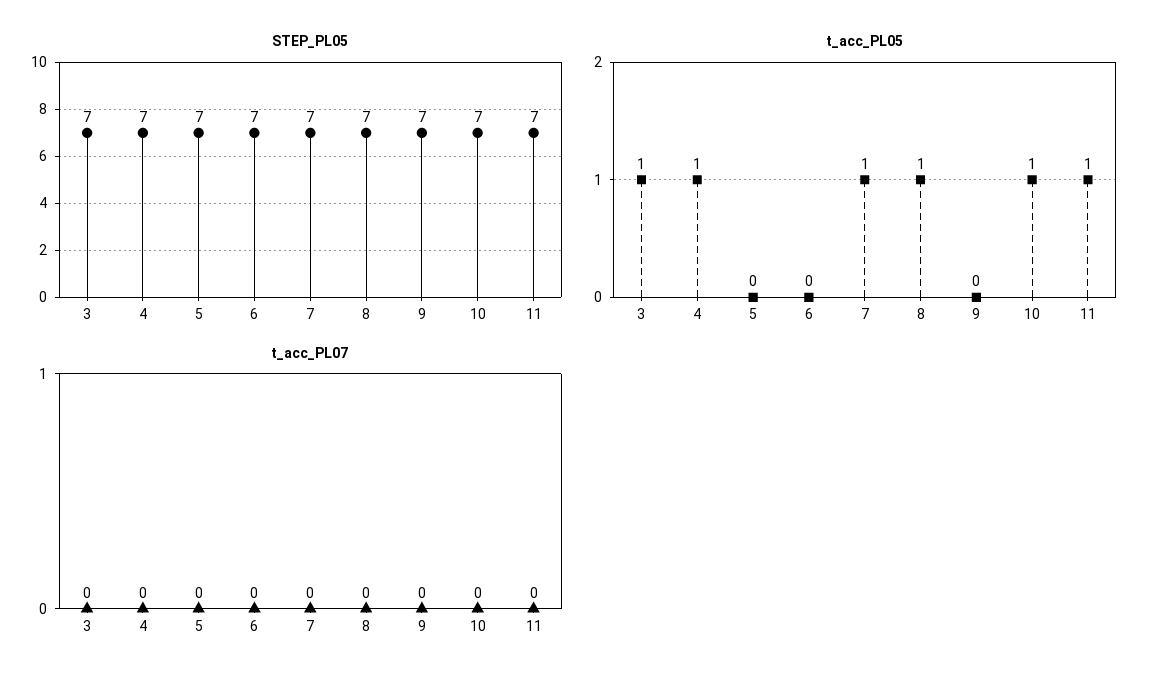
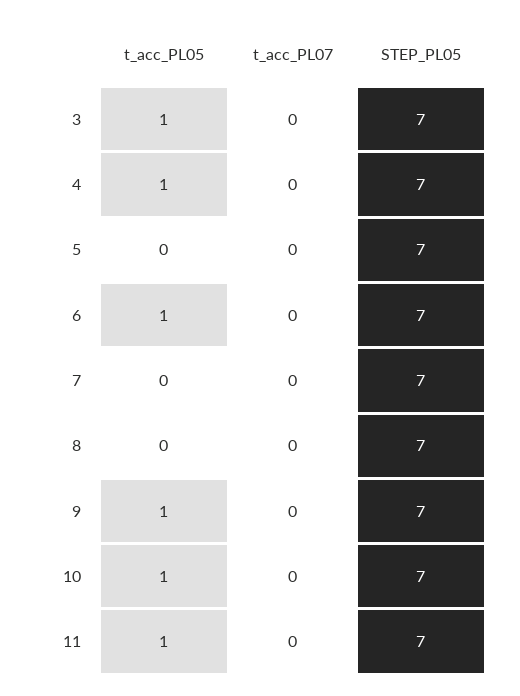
  {
    "STEP_PL05": {
      "3": 7,
      "4": 7,
      "5": 7,
      "6": 7,
      "7": 7,
      "8": 7,
      "9": 7,
      "10": 7,
      "11": 7
    },
    "t_acc_PL05": {
      "3": 1,
      "4": 1,
      "5": 0,
-     "6": 0,
+     "6": 1,
-     "7": 1,
+     "7": 0,
-     "8": 1,
+     "8": 0,
-     "9": 0,
+     "9": 1,
      "10": 1,
      "11": 1
    },
    "t_acc_PL07": {
      "3": 0,
      "4": 0,
      "5": 0,
      "6": 0,
      "7": 0,
      "8": 0,
      "9": 0,
      "10": 0,
      "11": 0
    }
  }

